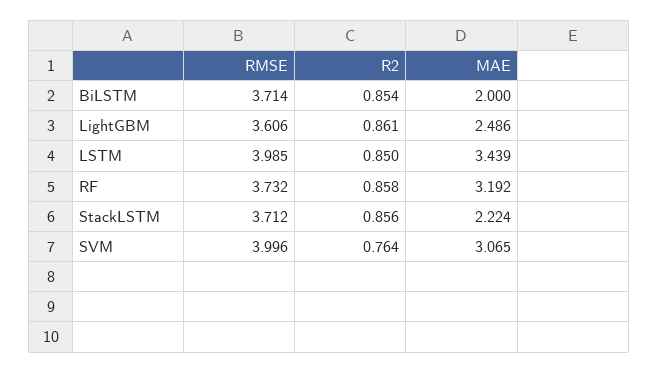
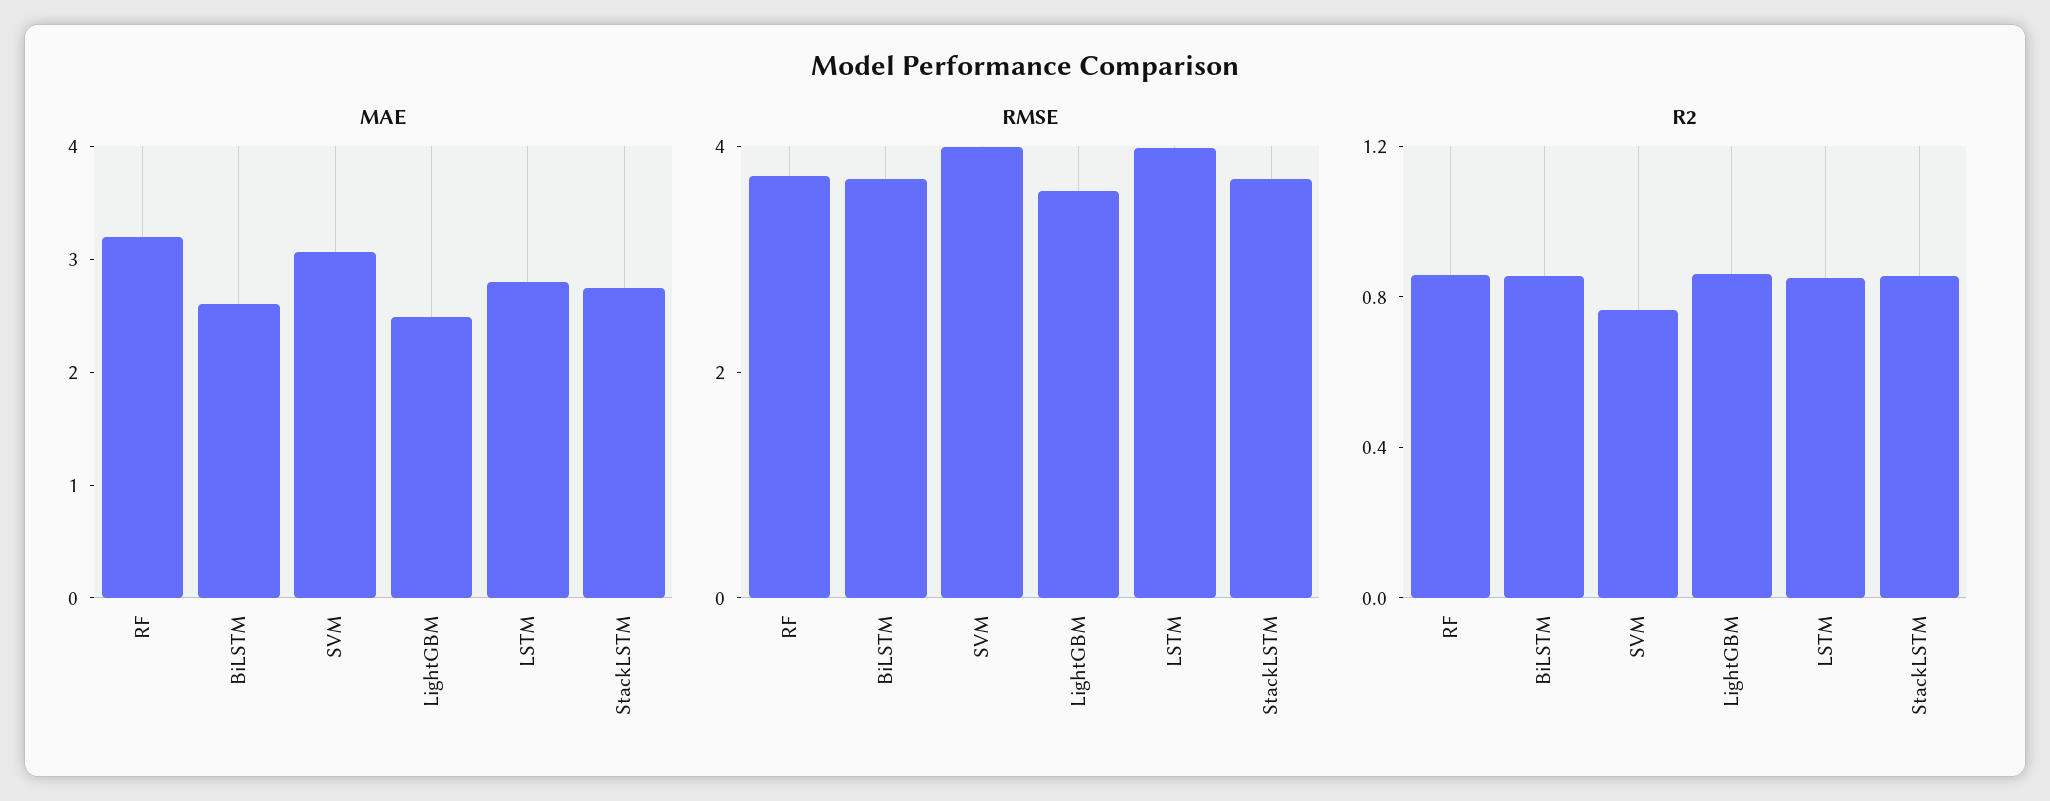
  {
    "RMSE": {
      "BiLSTM": 3.714,
      "LightGBM": 3.606,
      "LSTM": 3.985,
      "RF": 3.732,
      "StackLSTM": 3.712,
      "SVM": 3.996
    },
    "R2": {
      "BiLSTM": 0.854,
      "LightGBM": 0.861,
      "LSTM": 0.85,
      "RF": 0.858,
      "StackLSTM": 0.856,
      "SVM": 0.764
    },
    "MAE": {
-     "BiLSTM": 2,
+     "BiLSTM": 2.6,
      "LightGBM": 2.486,
-     "LSTM": 3.439,
+     "LSTM": 2.8,
      "RF": 3.192,
-     "StackLSTM": 2.224,
+     "StackLSTM": 2.8,
      "SVM": 3.065
    }
  }

